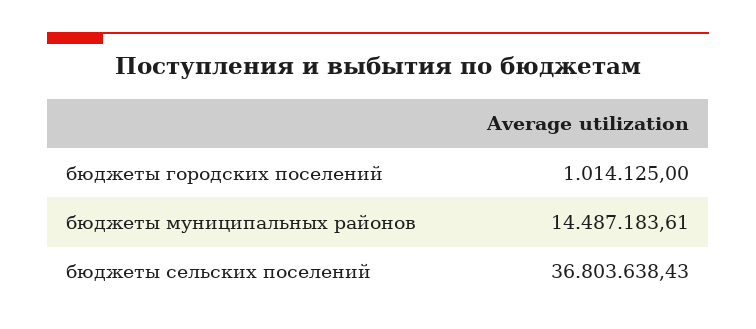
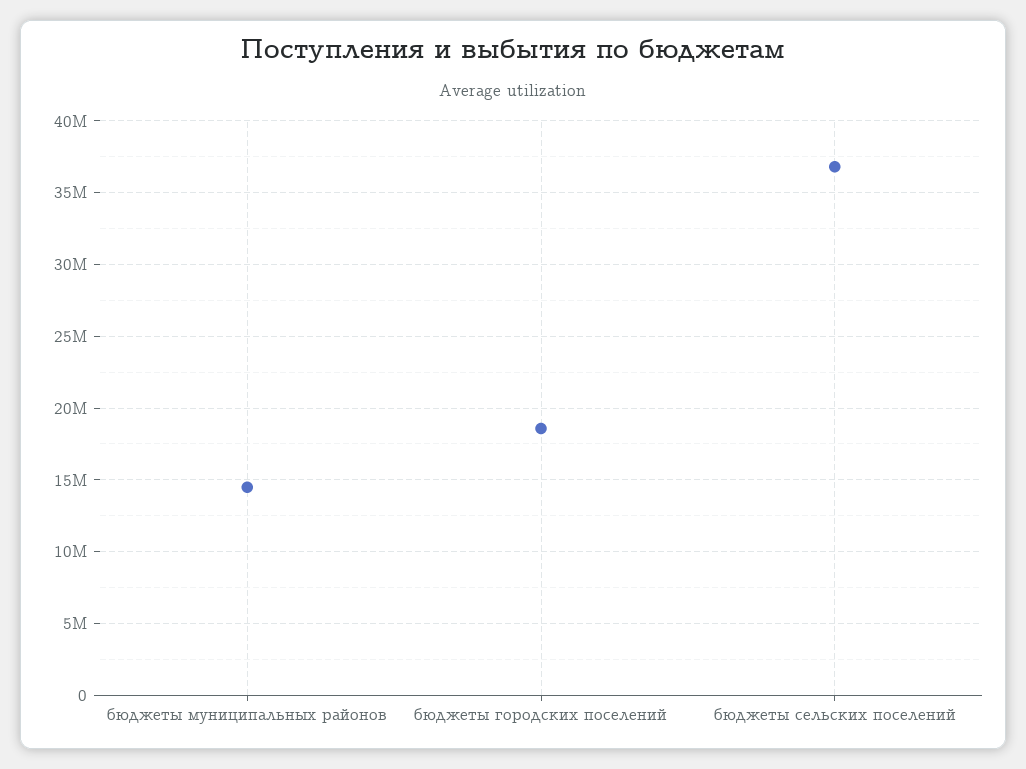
  {
-   "бюджеты городских поселений": 1014125,
+   "бюджеты городских поселений": 18500000,
    "бюджеты муниципальных районов": 14487183.61,
    "бюджеты сельских поселений": 36803638.43
  }

